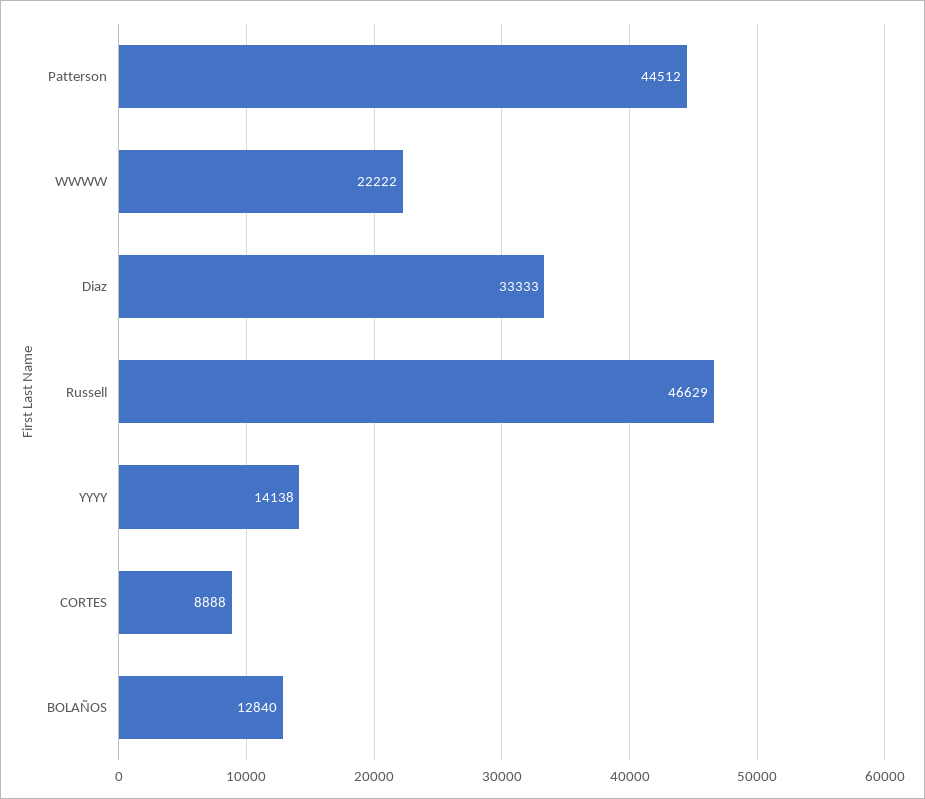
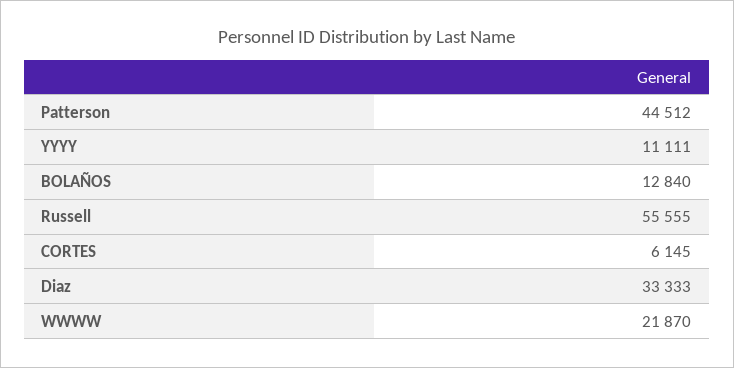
  {
    "Patterson": 44512,
-   "WWWW": 22222,
+   "WWWW": 21870,
    "Diaz": 33333,
-   "Russell": 46629,
+   "Russell": 55555,
-   "YYYY": 14138,
+   "YYYY": 11111,
-   "CORTES": 8888,
+   "CORTES": 6145,
    "BOLAÑOS": 12840
  }

